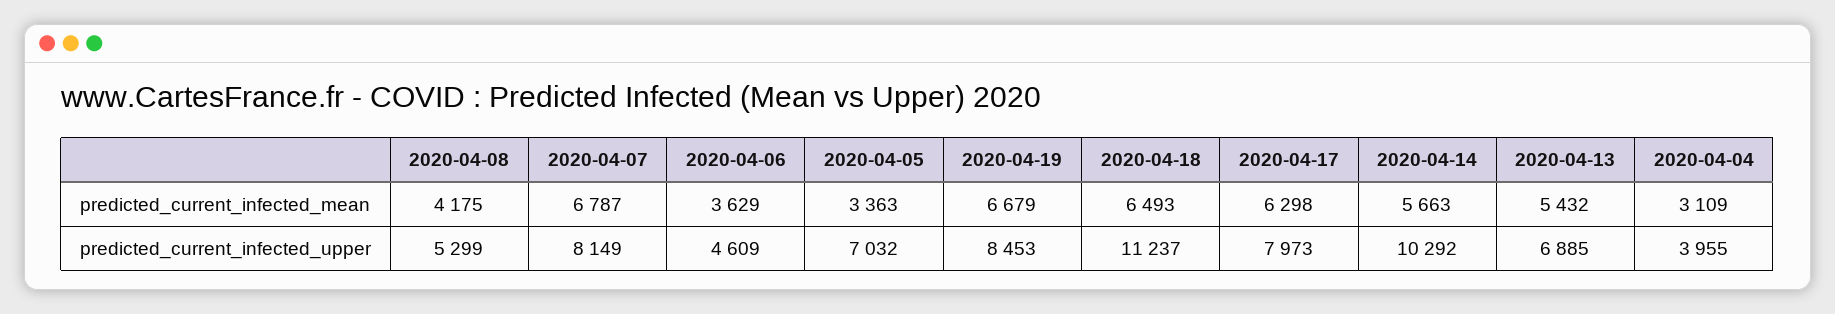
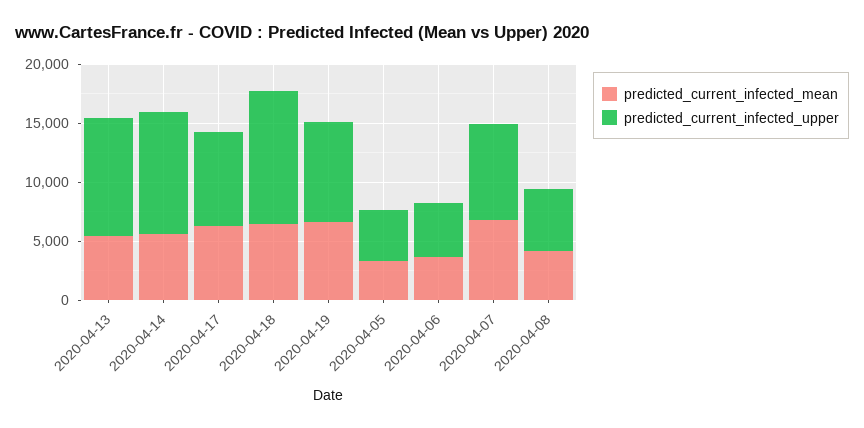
  {
    "predicted_current_infected_mean": {
      "2020-04-08": 4175,
      "2020-04-07": 6787,
      "2020-04-06": 3629,
      "2020-04-05": 3363,
      "2020-04-19": 6679,
      "2020-04-18": 6493,
      "2020-04-17": 6298,
      "2020-04-14": 5663,
-     "2020-04-13": 5432,
+     "2020-04-13": 5432
-     "2020-04-04": 3109
    },
    "predicted_current_infected_upper": {
      "2020-04-08": 5299,
      "2020-04-07": 8149,
      "2020-04-06": 4609,
-     "2020-04-05": 7032,
+     "2020-04-05": 4000,
      "2020-04-19": 8453,
      "2020-04-18": 11237,
      "2020-04-17": 7973,
      "2020-04-14": 10292,
-     "2020-04-13": 6885,
+     "2020-04-13": 10000
-     "2020-04-04": 3955
    }
  }

